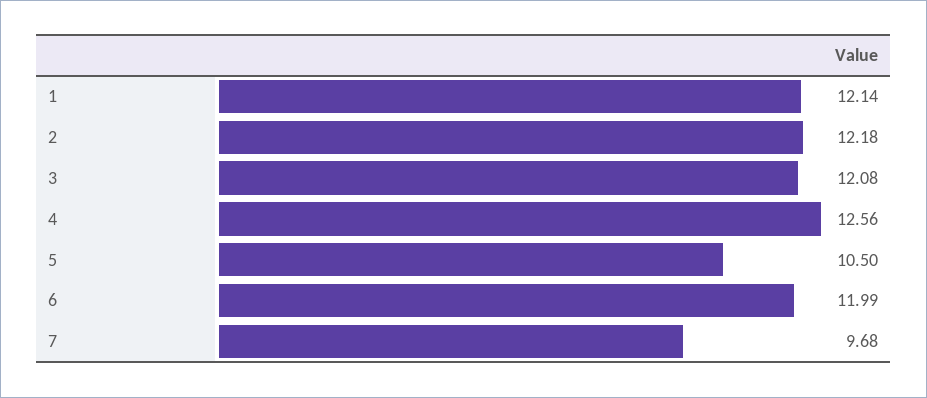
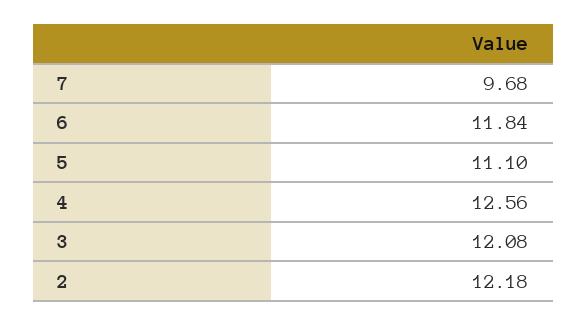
  {
-   "1": 12.14,
    "2": 12.18,
    "3": 12.08,
    "4": 12.56,
-   "5": 10.5,
+   "5": 11.1,
-   "6": 11.99,
+   "6": 11.84,
    "7": 9.68
  }

